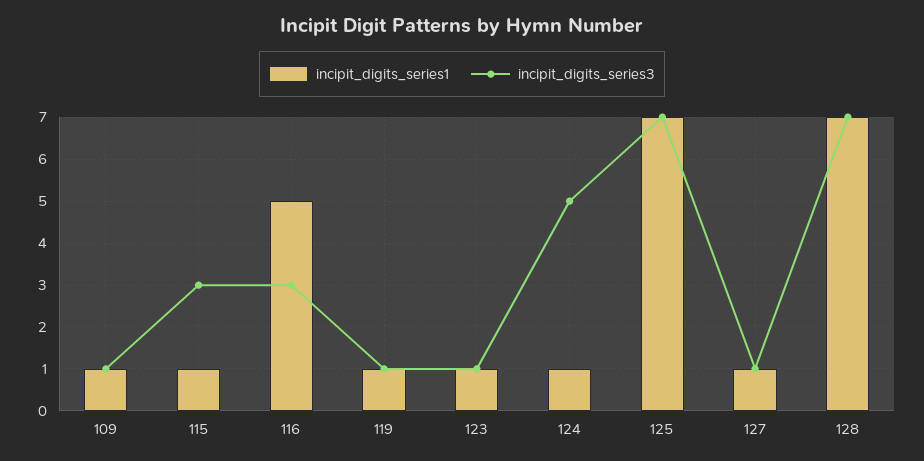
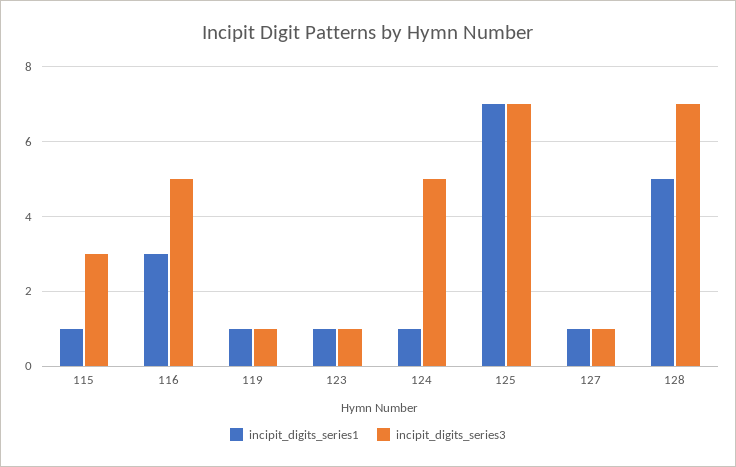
  {
    "incipit_digits_series1": {
-     "109": 1,
      "115": 1,
-     "116": 5,
+     "116": 3,
      "119": 1,
      "123": 1,
      "124": 1,
      "125": 7,
      "127": 1,
-     "128": 7
+     "128": 5
    },
    "incipit_digits_series3": {
-     "109": 1,
      "115": 3,
-     "116": 3,
+     "116": 5,
      "119": 1,
      "123": 1,
      "124": 5,
      "125": 7,
      "127": 1,
      "128": 7
    }
  }

